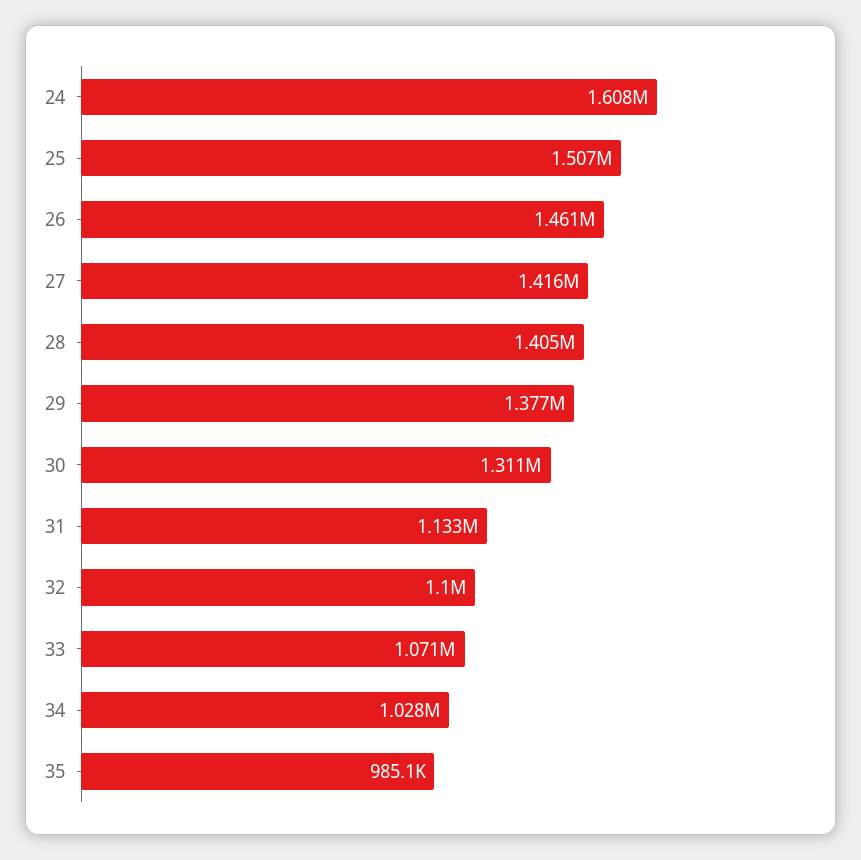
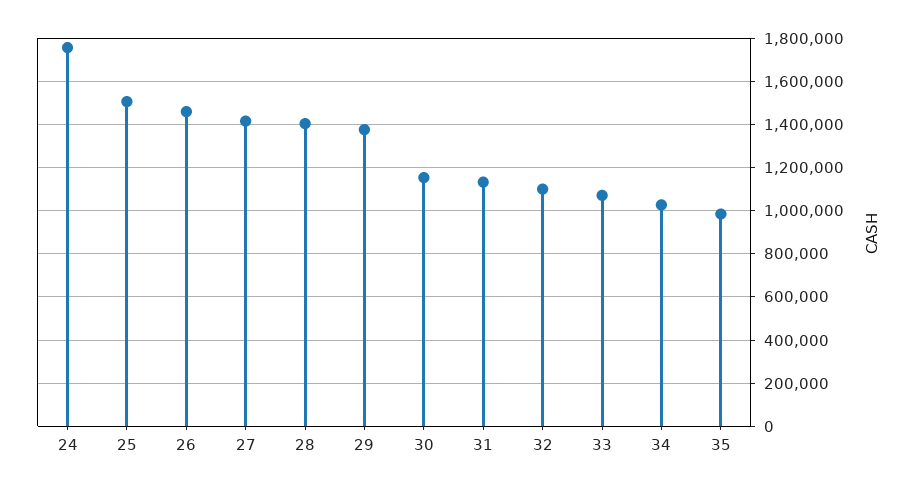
  {
-   "24": 1608000,
+   "24": 1750000,
    "25": 1507000,
    "26": 1461000,
    "27": 1416000,
    "28": 1405000,
    "29": 1377000,
-   "30": 1311000,
+   "30": 1150000,
    "31": 1133000,
    "32": 1100000,
    "33": 1071000,
    "34": 1028000,
    "35": 985100
  }

